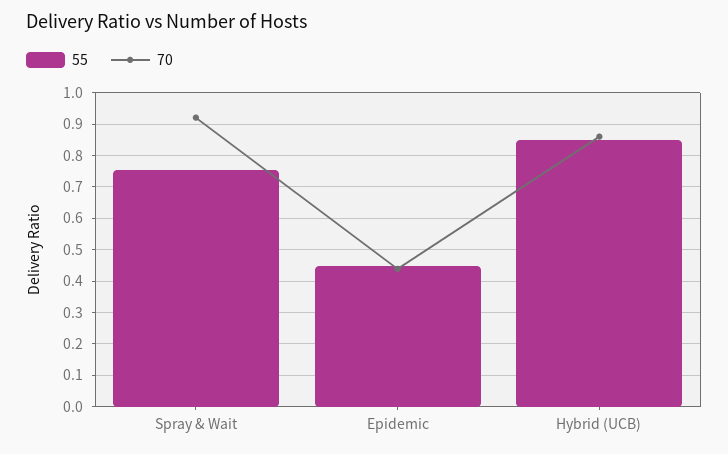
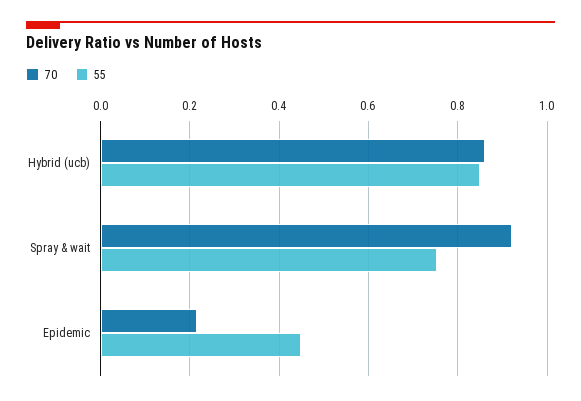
  {
    "55": {
      "Spray & Wait": 0.76,
      "Epidemic": 0.44,
      "Hybrid (UCB)": 0.84
    },
    "70": {
      "Spray & Wait": 0.92,
-     "Epidemic": 0.44,
+     "Epidemic": 0.22,
      "Hybrid (UCB)": 0.86
    }
  }

